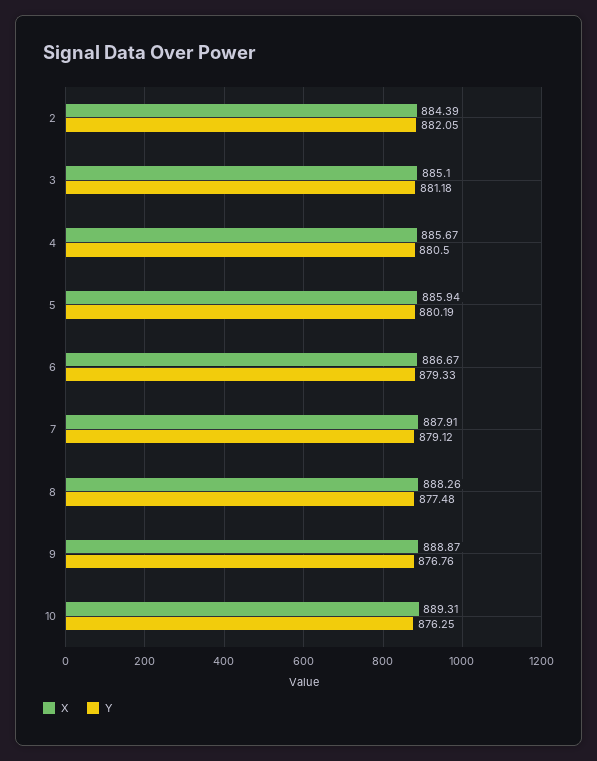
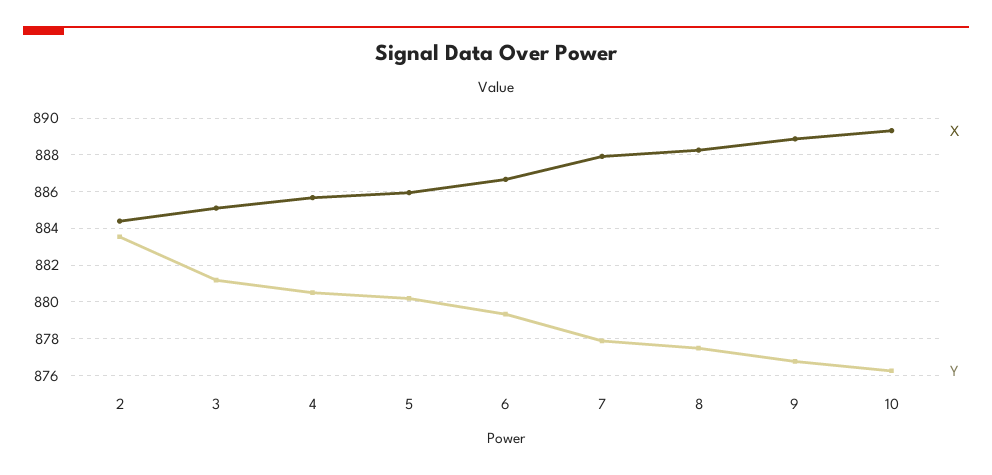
  {
    "X": {
      "2": 884.39,
      "3": 885.1,
      "4": 885.67,
      "5": 885.94,
      "6": 886.67,
      "7": 887.91,
      "8": 888.26,
      "9": 888.87,
      "10": 889.31
    },
    "Y": {
-     "2": 882.05,
+     "2": 883.5,
      "3": 881.18,
      "4": 880.5,
      "5": 880.19,
      "6": 879.33,
-     "7": 879.12,
+     "7": 878,
      "8": 877.48,
      "9": 876.76,
      "10": 876.25
    }
  }

